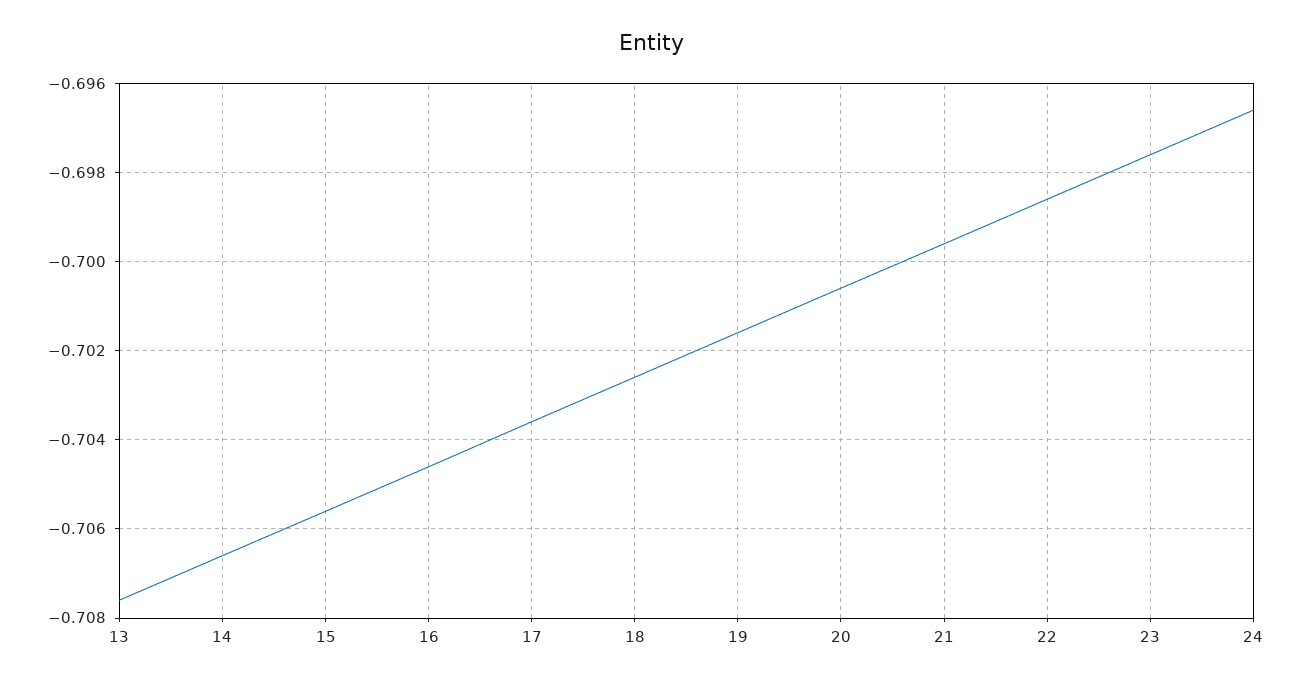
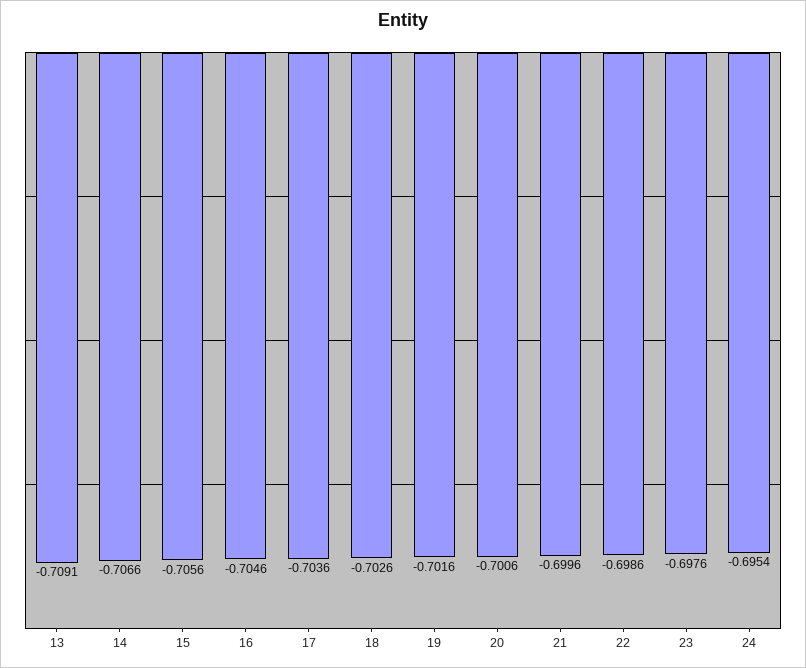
  {
-   "13": -0.7075,
+   "13": -0.7091,
    "14": -0.7066,
    "15": -0.7056,
    "16": -0.7046,
    "17": -0.7036,
    "18": -0.7026,
    "19": -0.7016,
    "20": -0.7006,
    "21": -0.6996,
    "22": -0.6986,
    "23": -0.6976,
-   "24": -0.6965
+   "24": -0.6954
  }

